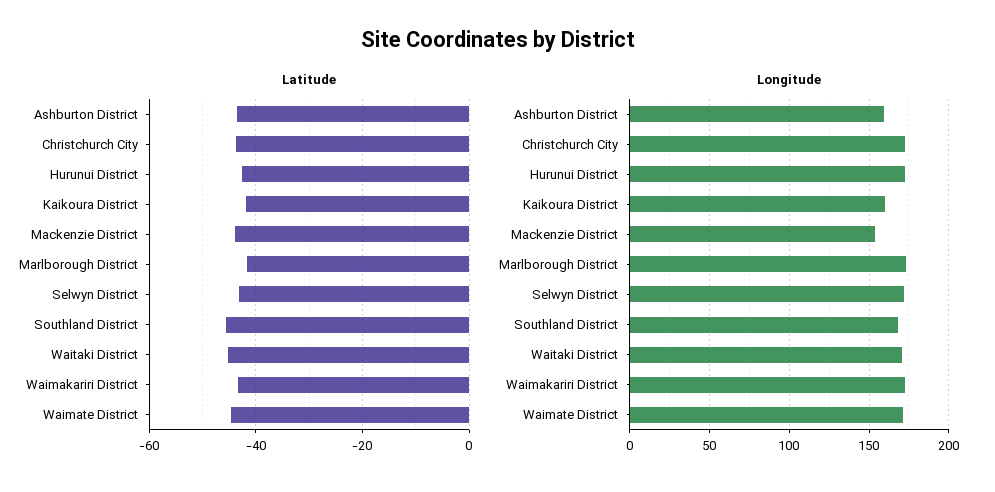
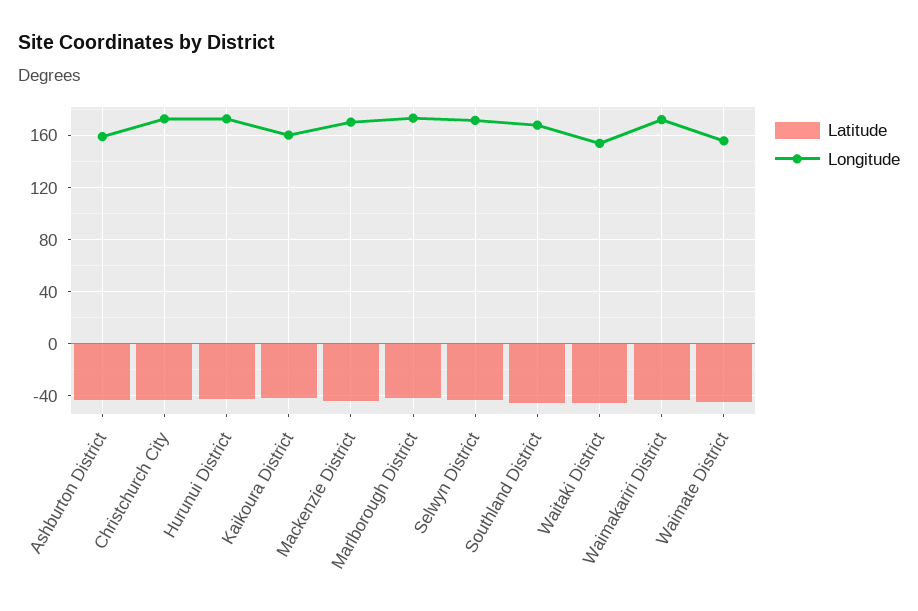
  {
    "Latitude": {
      "Ashburton District": -44,
      "Christchurch City": -44,
      "Hurunui District": -42,
      "Kaikoura District": -42,
      "Mackenzie District": -44,
      "Marlborough District": -42,
      "Selwyn District": -44,
      "Southland District": -46,
      "Waitaki District": -46,
      "Waimakariri District": -44,
      "Waimate District": -44
    },
    "Longitude": {
      "Ashburton District": 160,
      "Christchurch City": 175,
      "Hurunui District": 175,
      "Kaikoura District": 160,
-     "Mackenzie District": 155,
+     "Mackenzie District": 170,
      "Marlborough District": 175,
      "Selwyn District": 170,
      "Southland District": 170,
-     "Waitaki District": 170,
+     "Waitaki District": 155,
      "Waimakariri District": 170,
-     "Waimate District": 170
+     "Waimate District": 155
    }
  }

